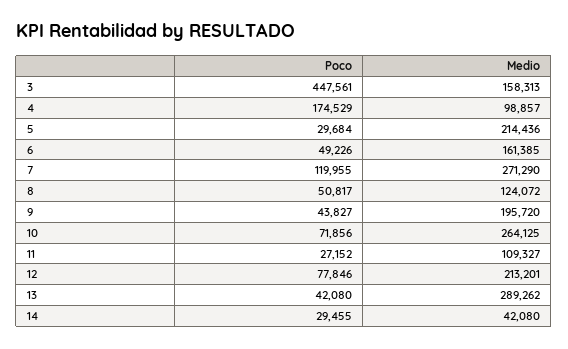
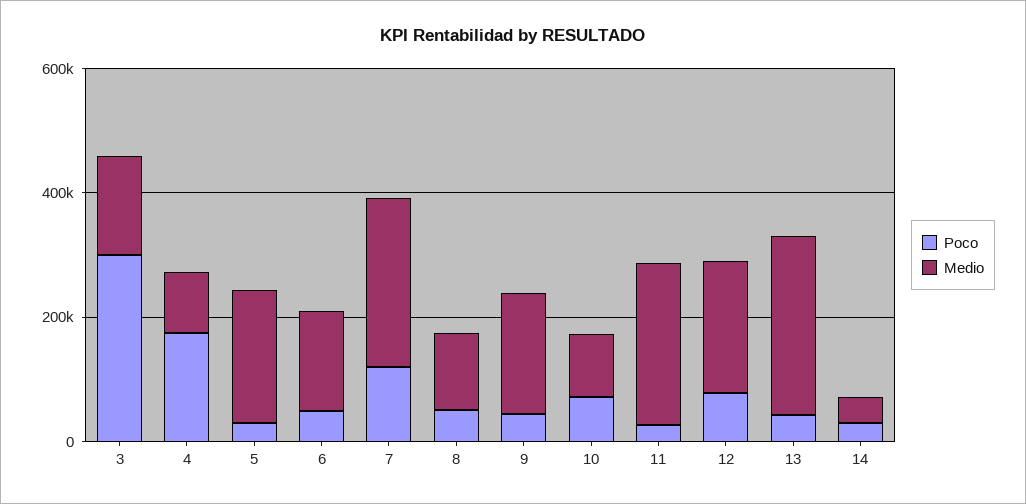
  {
    "Poco": {
-     "3": 447561,
+     "3": 300000,
      "4": 174529,
      "5": 29684,
      "6": 49226,
      "7": 119955,
      "8": 50817,
      "9": 43827,
      "10": 71856,
      "11": 27152,
      "12": 77846,
      "13": 42080,
      "14": 29455
    },
    "Medio": {
      "3": 158313,
      "4": 98857,
      "5": 214436,
      "6": 161385,
      "7": 271290,
      "8": 124072,
      "9": 195720,
-     "10": 264125,
+     "10": 100000,
-     "11": 109327,
+     "11": 250000,
      "12": 213201,
      "13": 289262,
      "14": 42080
    }
  }

